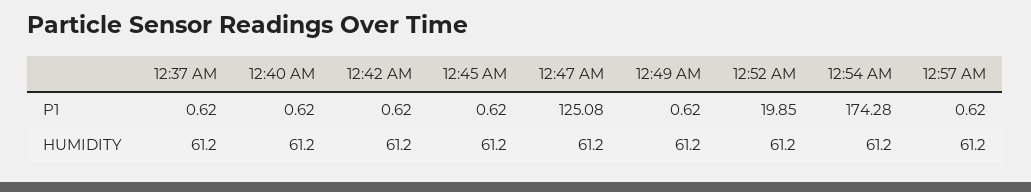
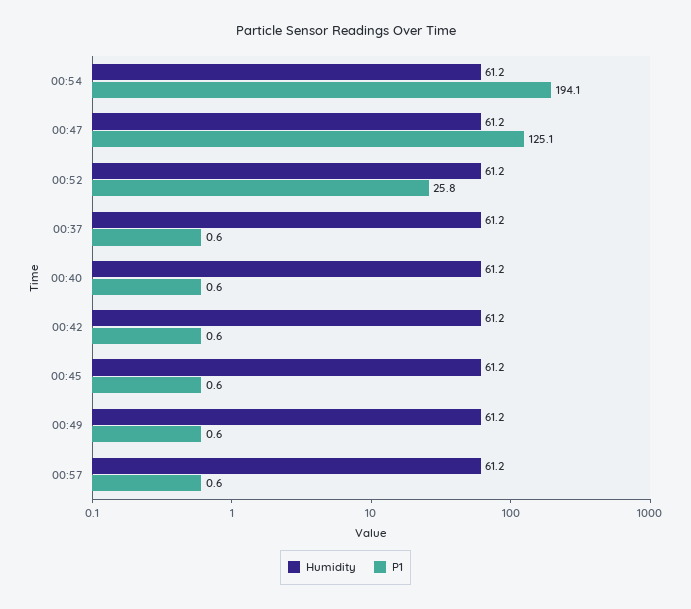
  {
    "P1": {
      "12:37 AM": 0.62,
      "12:40 AM": 0.62,
      "12:42 AM": 0.62,
      "12:45 AM": 0.62,
      "12:47 AM": 125.08,
      "12:49 AM": 0.62,
-     "12:52 AM": 19.85,
+     "12:52 AM": 25.8,
-     "12:54 AM": 174.28,
+     "12:54 AM": 194.1,
      "12:57 AM": 0.62
    },
    "HUMIDITY": {
      "12:37 AM": 61.2,
      "12:40 AM": 61.2,
      "12:42 AM": 61.2,
      "12:45 AM": 61.2,
      "12:47 AM": 61.2,
      "12:49 AM": 61.2,
      "12:52 AM": 61.2,
      "12:54 AM": 61.2,
      "12:57 AM": 61.2
    }
  }

